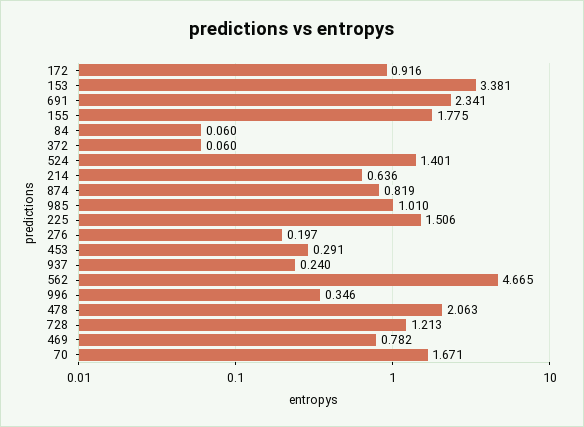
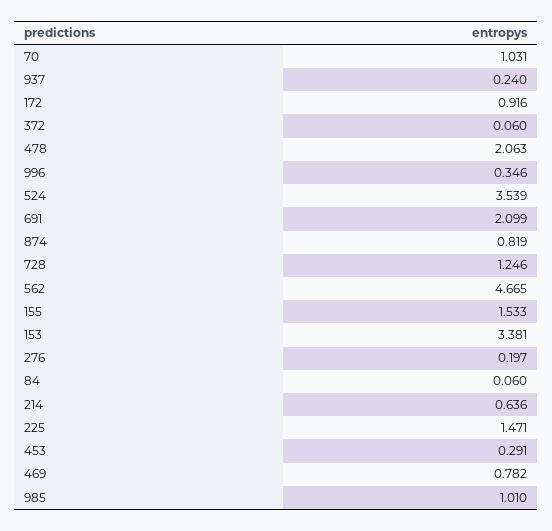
  {
    "172": 0.916,
    "153": 3.381,
-   "691": 2.341,
+   "691": 2.099,
-   "155": 1.775,
+   "155": 1.533,
    "84": 0.06,
    "372": 0.06,
-   "524": 1.401,
+   "524": 3.539,
    "214": 0.636,
    "874": 0.819,
    "985": 1.01,
-   "225": 1.506,
+   "225": 1.471,
    "276": 0.197,
    "453": 0.291,
    "937": 0.24,
    "562": 4.665,
    "996": 0.346,
    "478": 2.063,
-   "728": 1.213,
+   "728": 1.246,
    "469": 0.782,
-   "70": 1.671
+   "70": 1.031
  }

